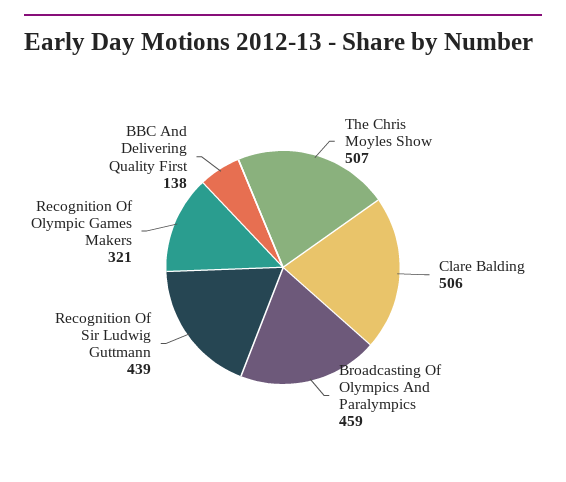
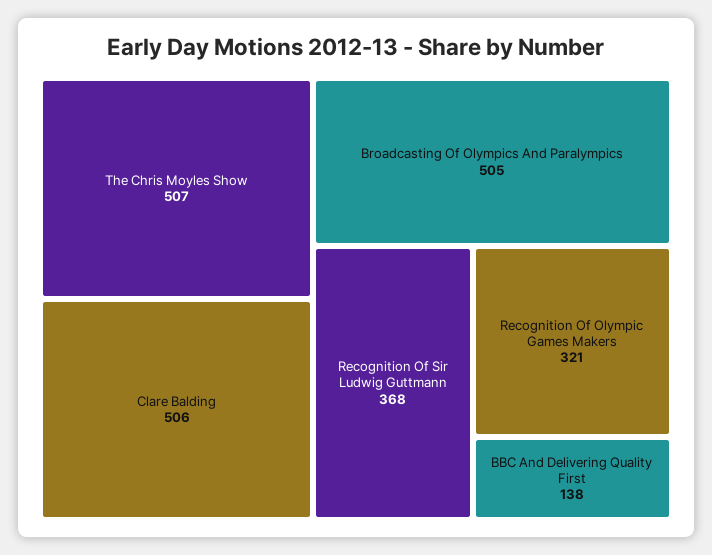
  {
    "The Chris Moyles Show": 507,
    "Clare Balding": 506,
-   "Broadcasting Of Olympics And Paralympics": 459,
+   "Broadcasting Of Olympics And Paralympics": 505,
-   "Recognition Of Sir Ludwig Guttmann": 439,
+   "Recognition Of Sir Ludwig Guttmann": 368,
    "Recognition Of Olympic Games Makers": 321,
    "BBC And Delivering Quality First": 138
  }

